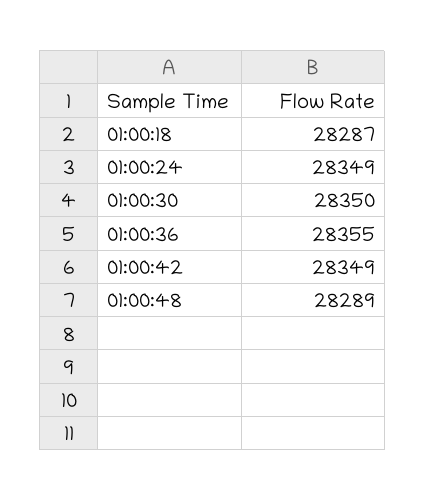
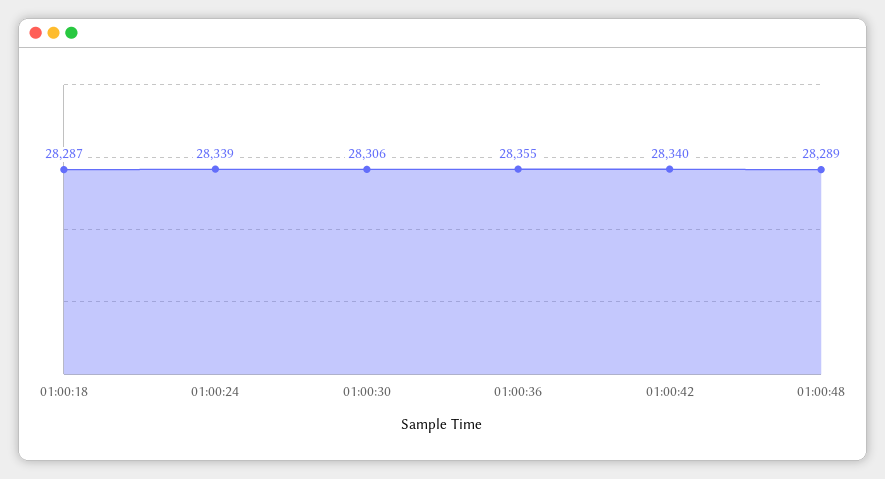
  {
    "01:00:18": 28287,
-   "01:00:24": 28349,
+   "01:00:24": 28339,
-   "01:00:30": 28350,
+   "01:00:30": 28306,
    "01:00:36": 28355,
-   "01:00:42": 28349,
+   "01:00:42": 28340,
    "01:00:48": 28289
  }

